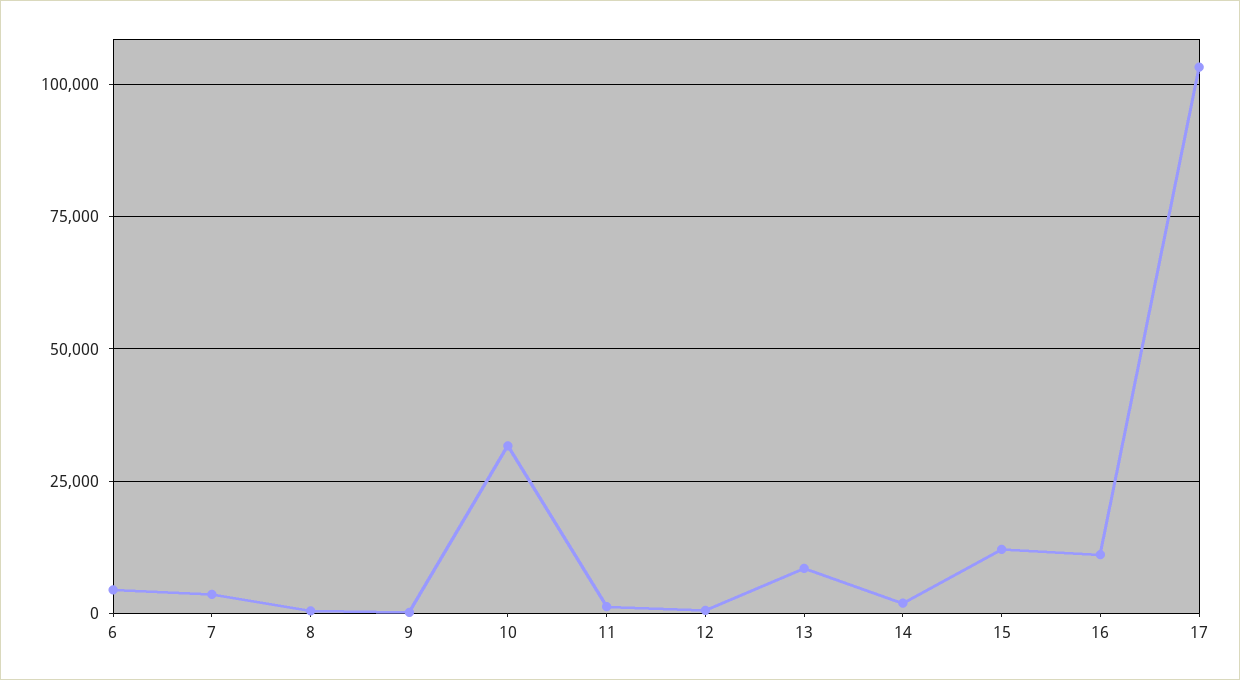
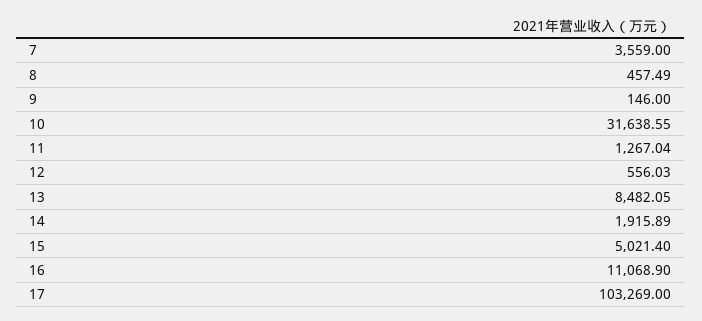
  {
-   "6": 5000,
    "7": 3559,
    "8": 457.49,
    "9": 146,
    "10": 31638.55,
    "11": 1267.04,
    "12": 556.03,
    "13": 8482.05,
    "14": 1915.89,
-   "15": 12500,
+   "15": 5021.4,
    "16": 11068.9,
    "17": 103269
  }

